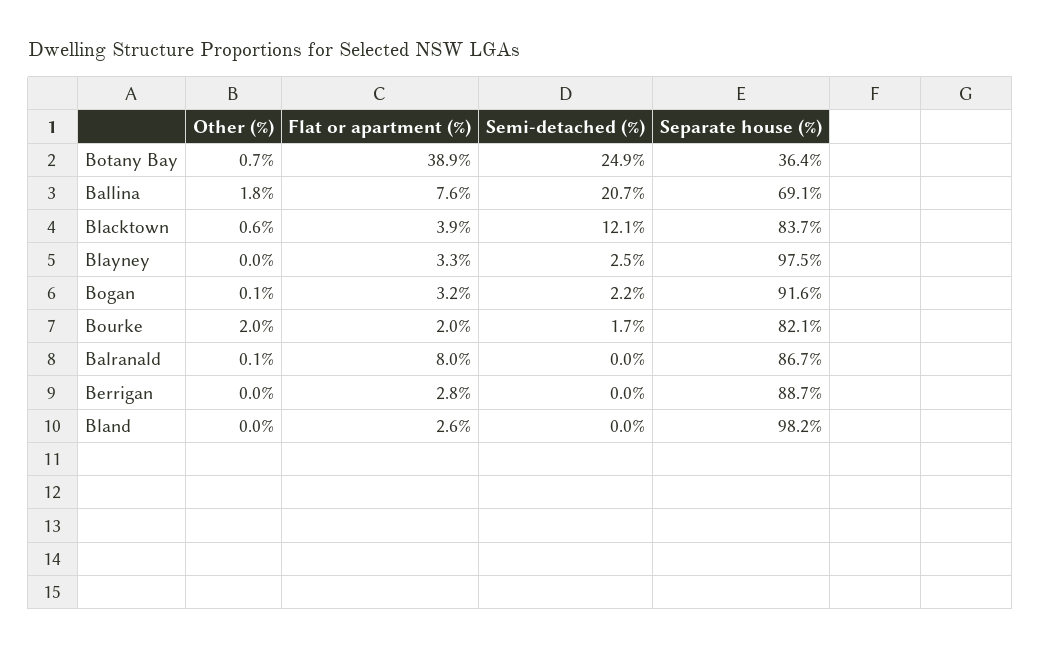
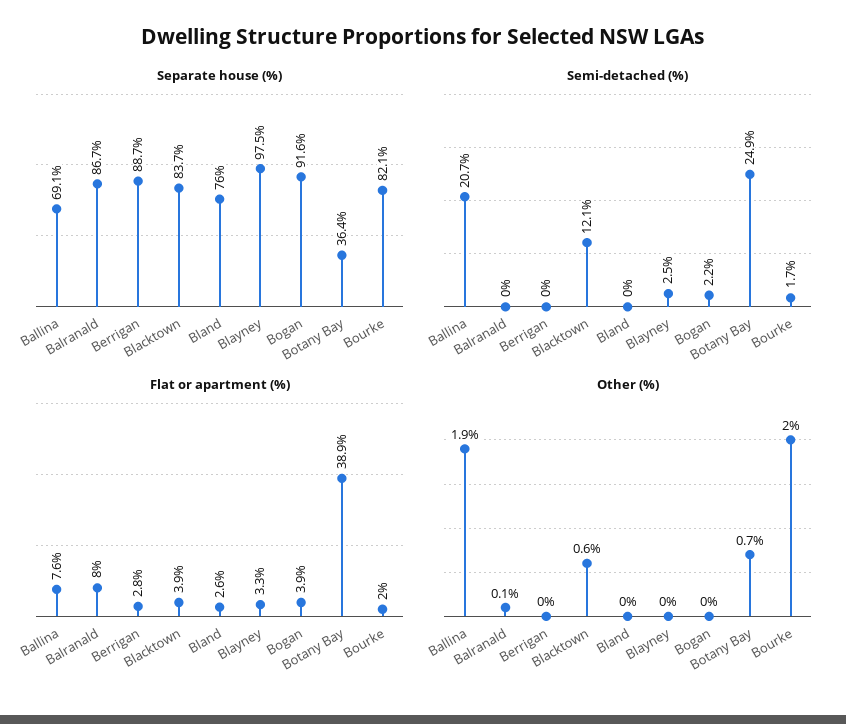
  {
    "Other (%)": {
      "Botany Bay": 0.7,
-     "Ballina": 1.8,
+     "Ballina": 1.9,
      "Blacktown": 0.6,
      "Blayney": 0,
-     "Bogan": 0.1,
+     "Bogan": 0,
      "Bourke": 2,
      "Balranald": 0.1,
      "Berrigan": 0,
      "Bland": 0
    },
    "Flat or apartment (%)": {
      "Botany Bay": 38.9,
      "Ballina": 7.6,
      "Blacktown": 3.9,
      "Blayney": 3.3,
-     "Bogan": 3.2,
+     "Bogan": 3.9,
      "Bourke": 2,
      "Balranald": 8,
      "Berrigan": 2.8,
      "Bland": 2.6
    },
    "Semi-detached (%)": {
      "Botany Bay": 24.9,
      "Ballina": 20.7,
      "Blacktown": 12.1,
      "Blayney": 2.5,
      "Bogan": 2.2,
      "Bourke": 1.7,
      "Balranald": 0,
      "Berrigan": 0,
      "Bland": 0
    },
    "Separate house (%)": {
      "Botany Bay": 36.4,
      "Ballina": 69.1,
      "Blacktown": 83.7,
      "Blayney": 97.5,
      "Bogan": 91.6,
      "Bourke": 82.1,
      "Balranald": 86.7,
      "Berrigan": 88.7,
-     "Bland": 98.2
+     "Bland": 76
    }
  }

